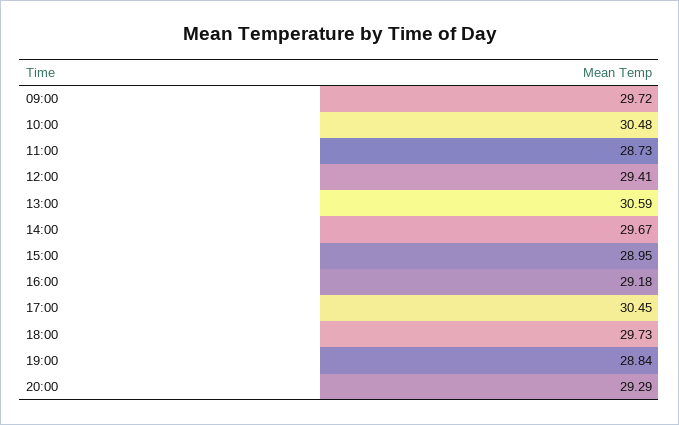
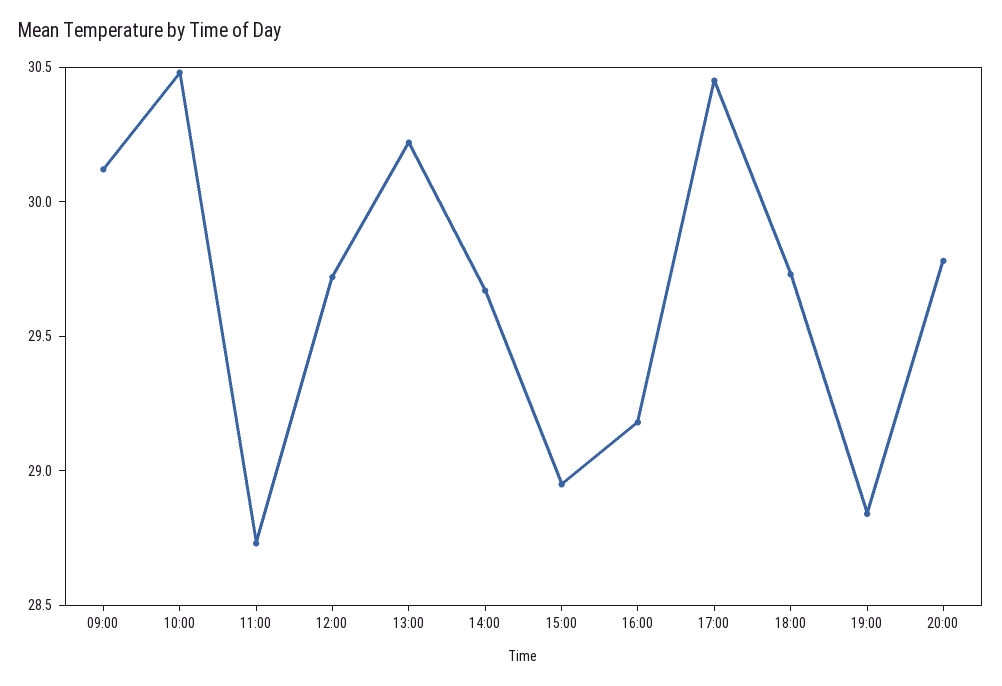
  {
-   "09:00": 29.72,
+   "09:00": 30.1,
    "10:00": 30.48,
    "11:00": 28.73,
-   "12:00": 29.41,
+   "12:00": 29.7,
-   "13:00": 30.59,
+   "13:00": 30.2,
    "14:00": 29.67,
    "15:00": 28.95,
    "16:00": 29.18,
    "17:00": 30.45,
    "18:00": 29.73,
    "19:00": 28.84,
-   "20:00": 29.29
+   "20:00": 29.8
  }

